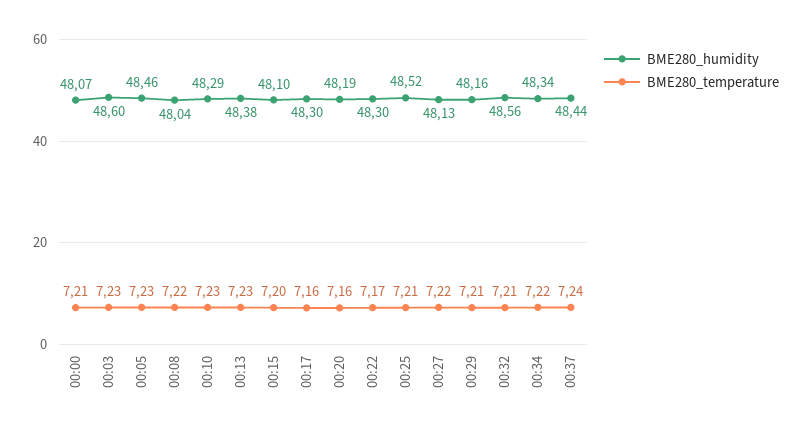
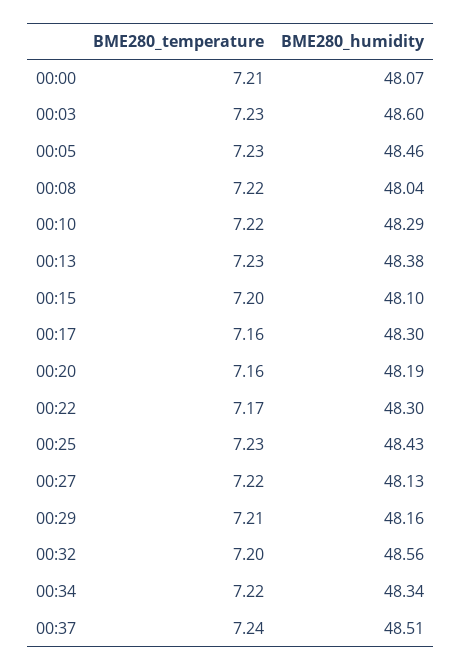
  {
    "BME280_humidity": {
      "00:00": 48.07,
      "00:03": 48.6,
      "00:05": 48.46,
      "00:08": 48.04,
      "00:10": 48.29,
      "00:13": 48.38,
      "00:15": 48.1,
      "00:17": 48.3,
      "00:20": 48.19,
      "00:22": 48.3,
-     "00:25": 48.52,
+     "00:25": 48.43,
      "00:27": 48.13,
      "00:29": 48.16,
      "00:32": 48.56,
      "00:34": 48.34,
-     "00:37": 48.44
+     "00:37": 48.51
    },
    "BME280_temperature": {
      "00:00": 7.21,
      "00:03": 7.23,
      "00:05": 7.23,
      "00:08": 7.22,
-     "00:10": 7.23,
+     "00:10": 7.22,
      "00:13": 7.23,
      "00:15": 7.2,
      "00:17": 7.16,
      "00:20": 7.16,
      "00:22": 7.17,
-     "00:25": 7.21,
+     "00:25": 7.23,
      "00:27": 7.22,
      "00:29": 7.21,
-     "00:32": 7.21,
+     "00:32": 7.2,
      "00:34": 7.22,
      "00:37": 7.24
    }
  }

